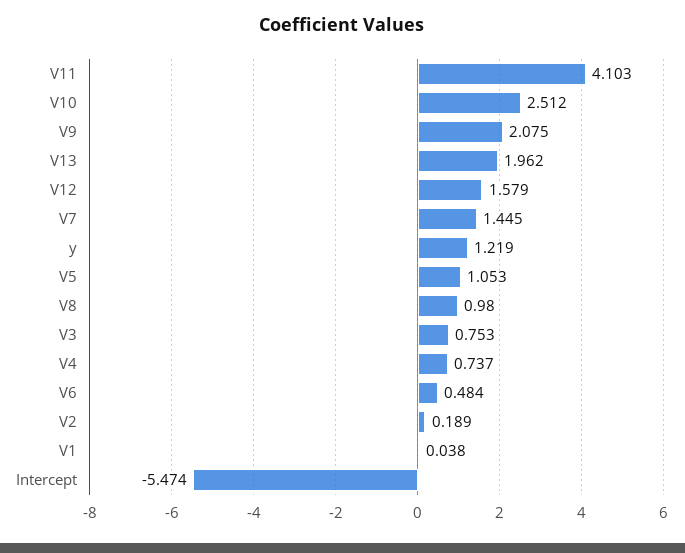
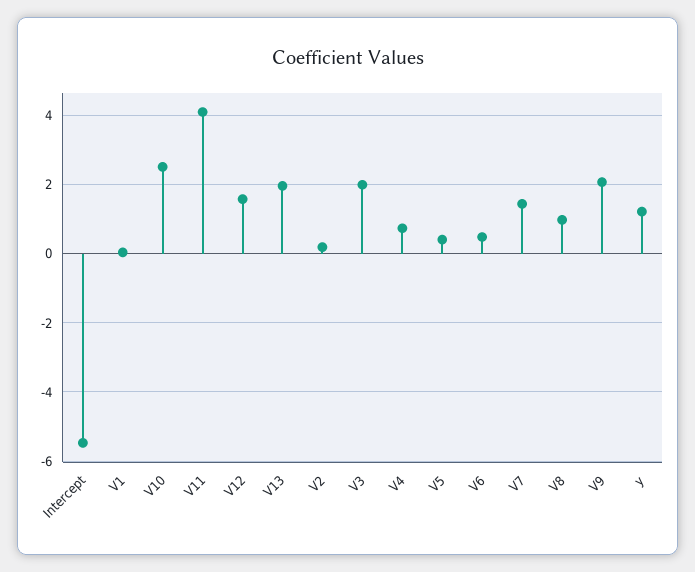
  {
    "V11": 4.103,
    "V10": 2.512,
    "V9": 2.075,
    "V13": 1.962,
    "V12": 1.579,
    "V7": 1.445,
    "y": 1.219,
-   "V5": 1.053,
+   "V5": 0.4,
    "V8": 0.98,
-   "V3": 0.753,
+   "V3": 2,
    "V4": 0.737,
    "V6": 0.484,
    "V2": 0.189,
    "V1": 0.038,
    "Intercept": -5.474
  }

